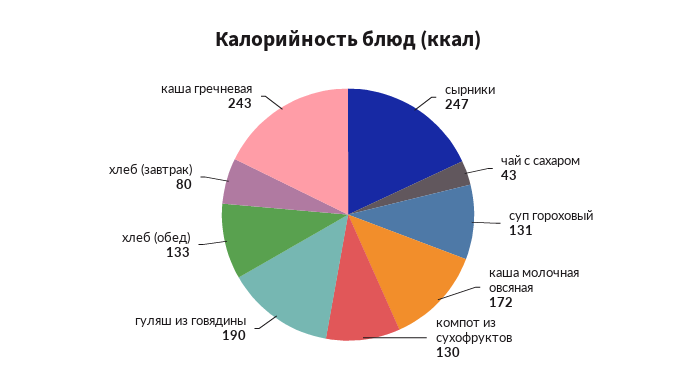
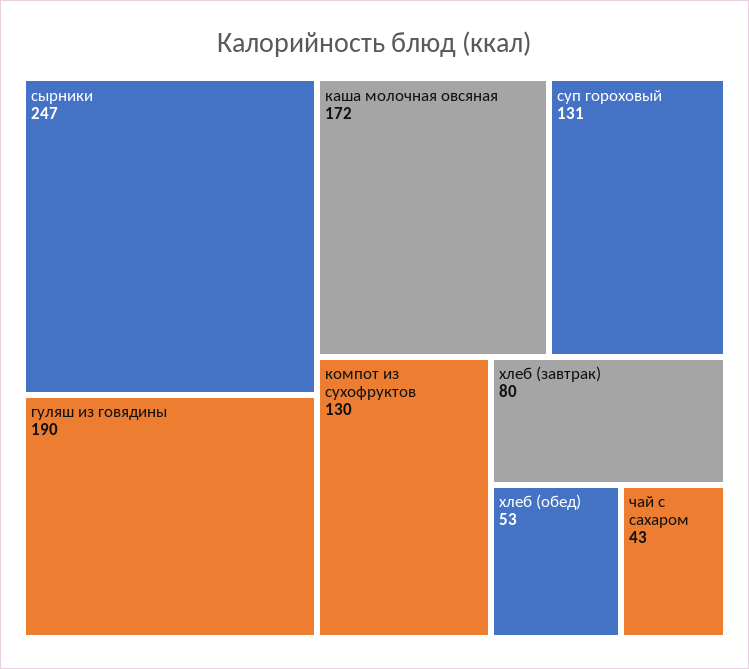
  {
    "сырники": 247,
    "чай с сахаром": 43,
    "суп гороховый": 131,
    "каша молочная овсяная": 172,
    "компот из сухофруктов": 130,
    "гуляш из говядины": 190,
-   "хлеб (обед)": 133,
+   "хлеб (обед)": 53,
-   "хлеб (завтрак)": 80,
+   "хлеб (завтрак)": 80
-   "каша гречневая": 243
  }

